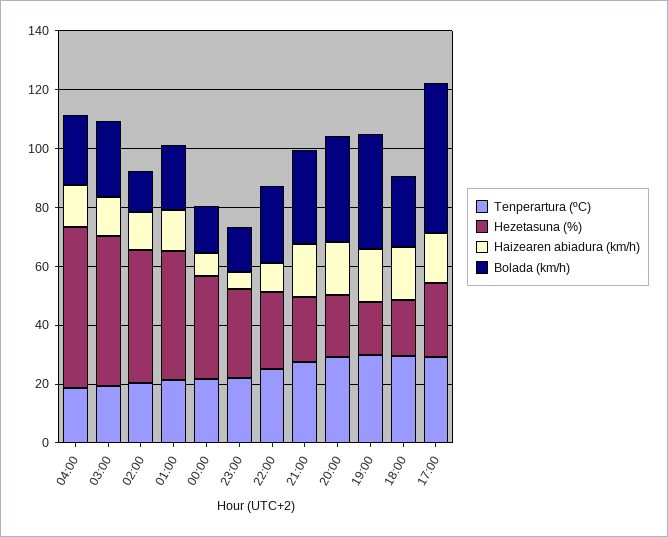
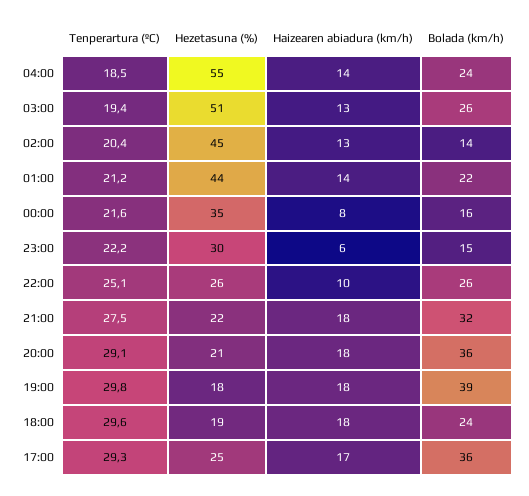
  {
    "Tenperartura (ºC)": {
      "04:00": 18.5,
      "03:00": 19.4,
      "02:00": 20.4,
      "01:00": 21.2,
      "00:00": 21.6,
      "23:00": 22.2,
      "22:00": 25.1,
      "21:00": 27.5,
      "20:00": 29.1,
      "19:00": 29.8,
      "18:00": 29.6,
      "17:00": 29.3
    },
    "Hezetasuna (%)": {
      "04:00": 55,
      "03:00": 51,
      "02:00": 45,
      "01:00": 44,
      "00:00": 35,
      "23:00": 30,
      "22:00": 26,
      "21:00": 22,
      "20:00": 21,
      "19:00": 18,
      "18:00": 19,
      "17:00": 25
    },
    "Haizearen abiadura (km/h)": {
      "04:00": 14,
      "03:00": 13,
      "02:00": 13,
      "01:00": 14,
      "00:00": 8,
      "23:00": 6,
      "22:00": 10,
      "21:00": 18,
      "20:00": 18,
      "19:00": 18,
      "18:00": 18,
      "17:00": 17
    },
    "Bolada (km/h)": {
      "04:00": 24,
      "03:00": 26,
      "02:00": 14,
      "01:00": 22,
      "00:00": 16,
      "23:00": 15,
      "22:00": 26,
      "21:00": 32,
      "20:00": 36,
      "19:00": 39,
      "18:00": 24,
-     "17:00": 50
+     "17:00": 36
    }
  }

